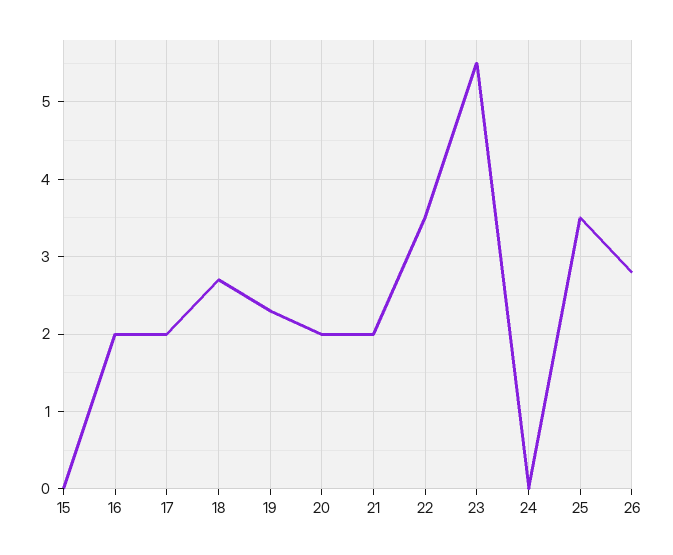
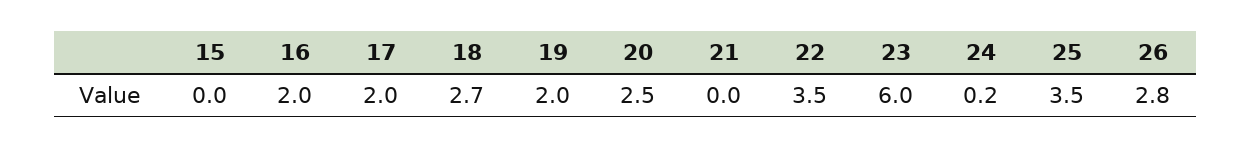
  {
    "15": 0,
    "16": 2,
    "17": 2,
    "18": 2.7,
-   "19": 2.3,
+   "19": 2,
-   "20": 2,
+   "20": 2.5,
-   "21": 2,
+   "21": 0,
    "22": 3.5,
-   "23": 5.5,
+   "23": 6,
-   "24": 0,
+   "24": 0.2,
    "25": 3.5,
    "26": 2.8
  }

